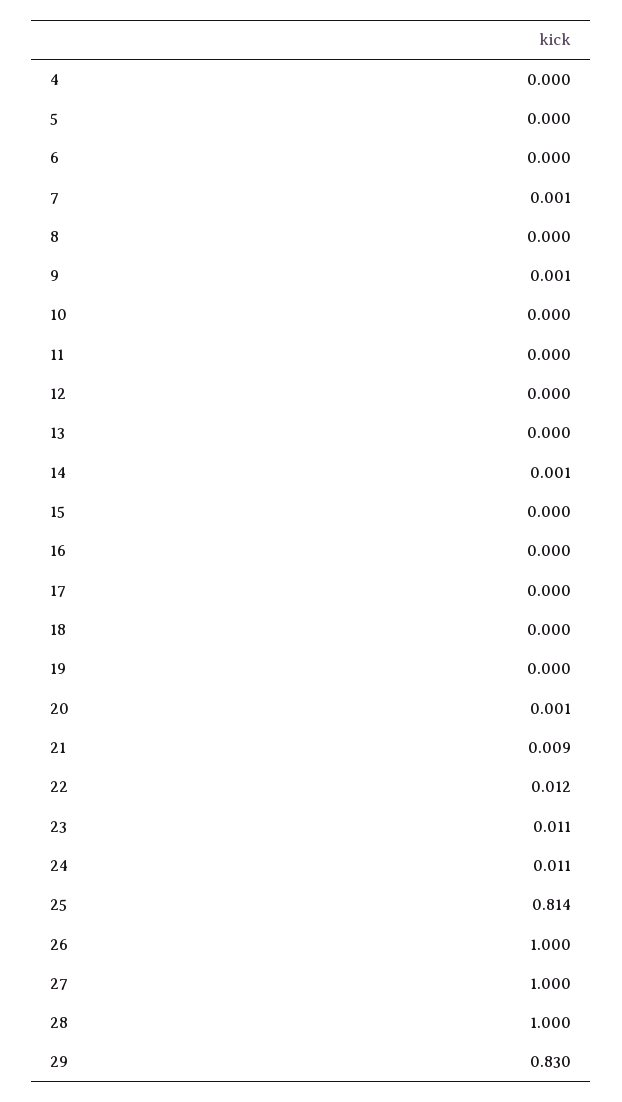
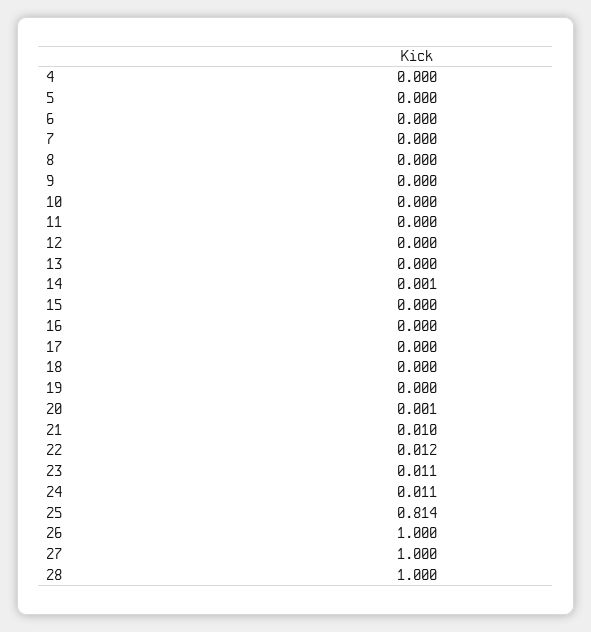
  {
    "4": 0,
    "5": 0,
    "6": 0,
-   "7": 0.001,
+   "7": 0,
    "8": 0,
-   "9": 0.001,
+   "9": 0,
    "10": 0,
    "11": 0,
    "12": 0,
    "13": 0,
    "14": 0.001,
    "15": 0,
    "16": 0,
    "17": 0,
    "18": 0,
    "19": 0,
    "20": 0.001,
-   "21": 0.009,
+   "21": 0.01,
    "22": 0.012,
    "23": 0.011,
    "24": 0.011,
    "25": 0.814,
    "26": 1,
    "27": 1,
-   "28": 1,
+   "28": 1
-   "29": 0.83
  }

